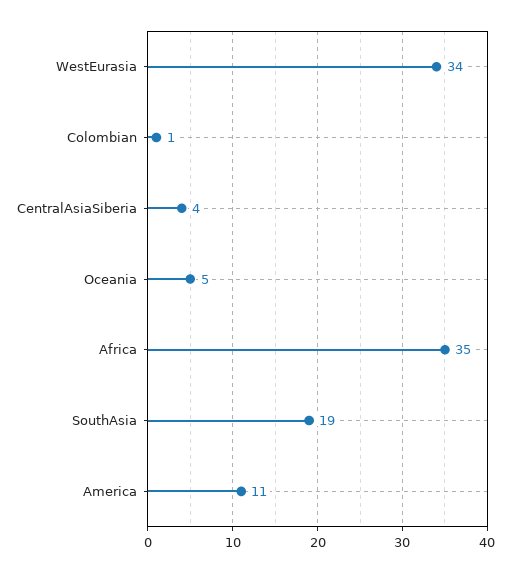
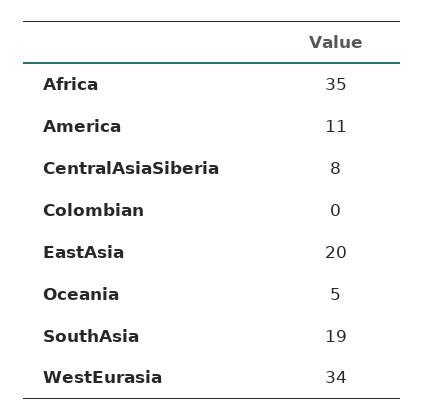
  {
    "WestEurasia": 34,
-   "Colombian": 1,
+   "Colombian": 0,
-   "CentralAsiaSiberia": 4,
+   "CentralAsiaSiberia": 8,
    "Oceania": 5,
    "Africa": 35,
    "SouthAsia": 19,
-   "America": 11
+   "America": 11,
+   "EastAsia": 20
  }

